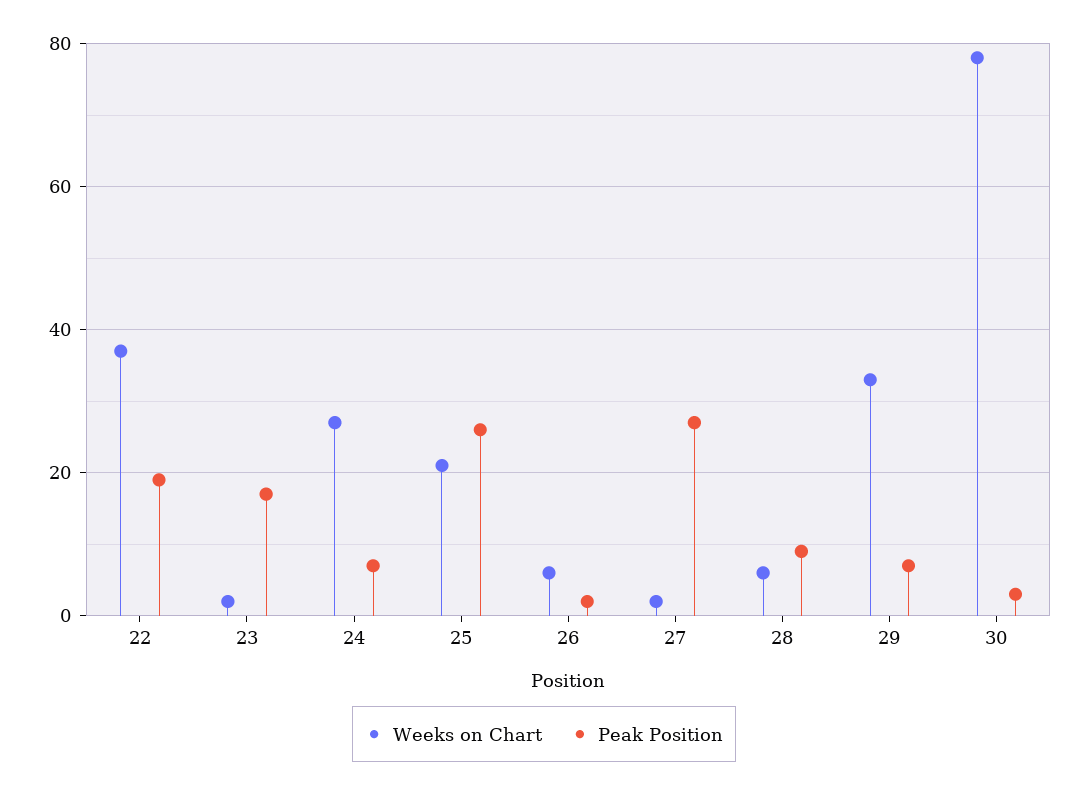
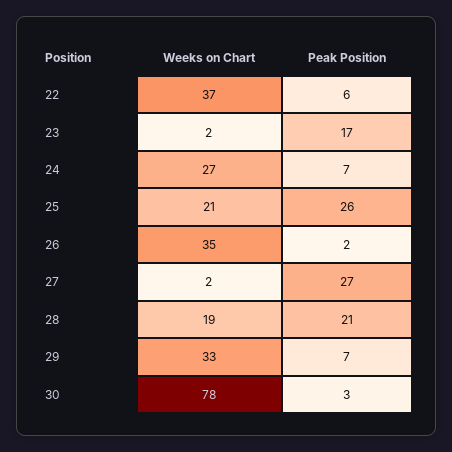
  {
    "Weeks on Chart": {
      "22": 37,
      "23": 2,
      "24": 27,
      "25": 21,
-     "26": 5,
+     "26": 35,
      "27": 2,
-     "28": 5,
+     "28": 19,
      "29": 33,
      "30": 78
    },
    "Peak Position": {
-     "22": 20,
+     "22": 6,
      "23": 17,
      "24": 7,
      "25": 26,
      "26": 2,
      "27": 27,
-     "28": 10,
+     "28": 21,
      "29": 7,
      "30": 3
    }
  }

